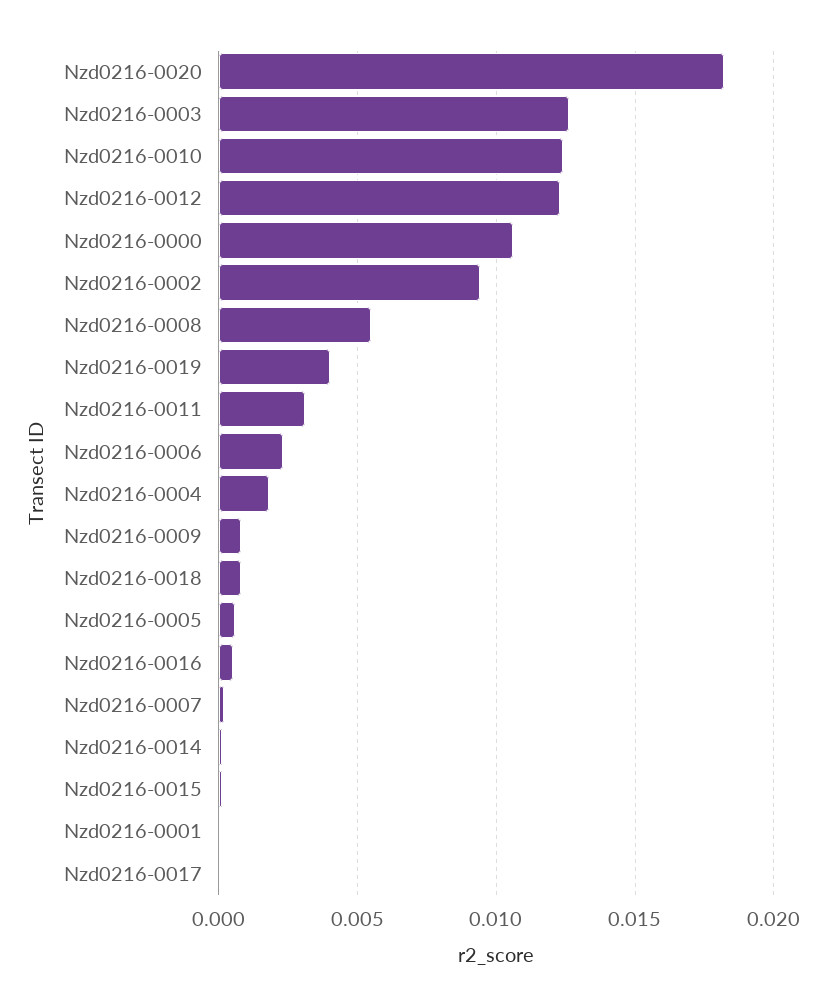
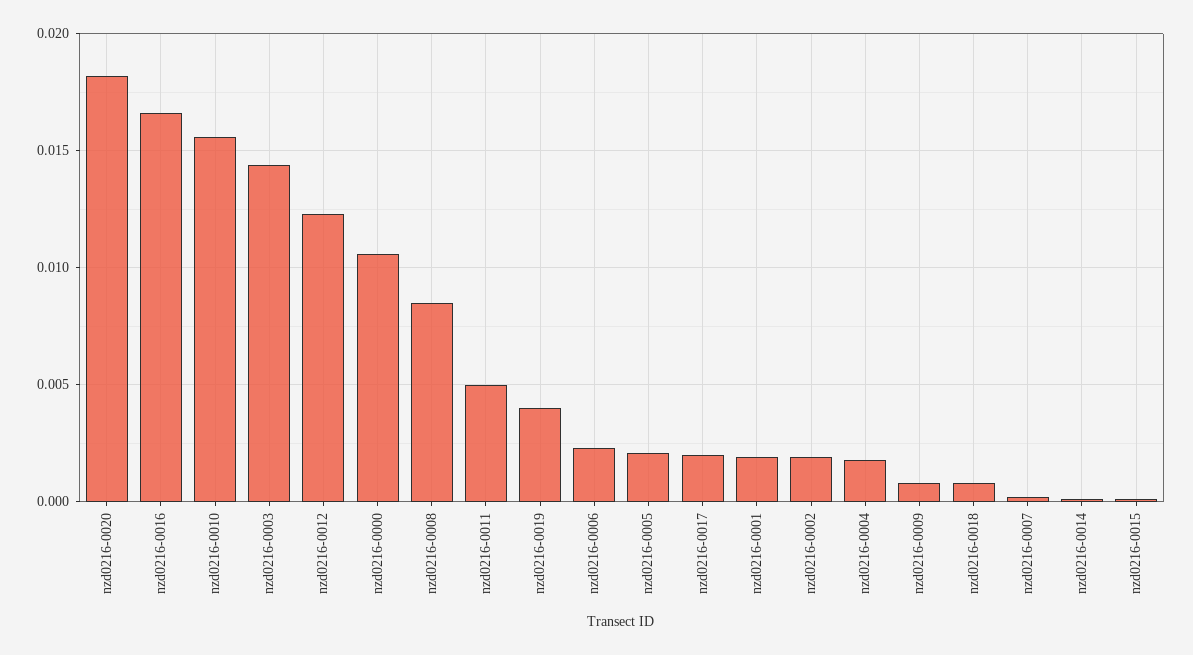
  {
    "Nzd0216-0020": 0.018,
-   "Nzd0216-0003": 0.0125,
+   "Nzd0216-0003": 0.0145,
-   "Nzd0216-0010": 0.0125,
+   "Nzd0216-0010": 0.0155,
    "Nzd0216-0012": 0.0125,
    "Nzd0216-0000": 0.0105,
-   "Nzd0216-0002": 0.0095,
+   "Nzd0216-0002": 0.002,
-   "Nzd0216-0008": 0.0055,
+   "Nzd0216-0008": 0.0085,
    "Nzd0216-0019": 0.004,
-   "Nzd0216-0011": 0.003,
+   "Nzd0216-0011": 0.005,
    "Nzd0216-0006": 0.0025,
    "Nzd0216-0004": 0.002,
    "Nzd0216-0009": 0.001,
    "Nzd0216-0018": 0.001,
-   "Nzd0216-0005": 0.0005,
+   "Nzd0216-0005": 0.002,
-   "Nzd0216-0016": 0.0005,
+   "Nzd0216-0016": 0.0165,
    "Nzd0216-0007": 0,
    "Nzd0216-0014": 0,
    "Nzd0216-0015": 0,
-   "Nzd0216-0001": 0,
+   "Nzd0216-0001": 0.002,
-   "Nzd0216-0017": 0
+   "Nzd0216-0017": 0.002
  }

